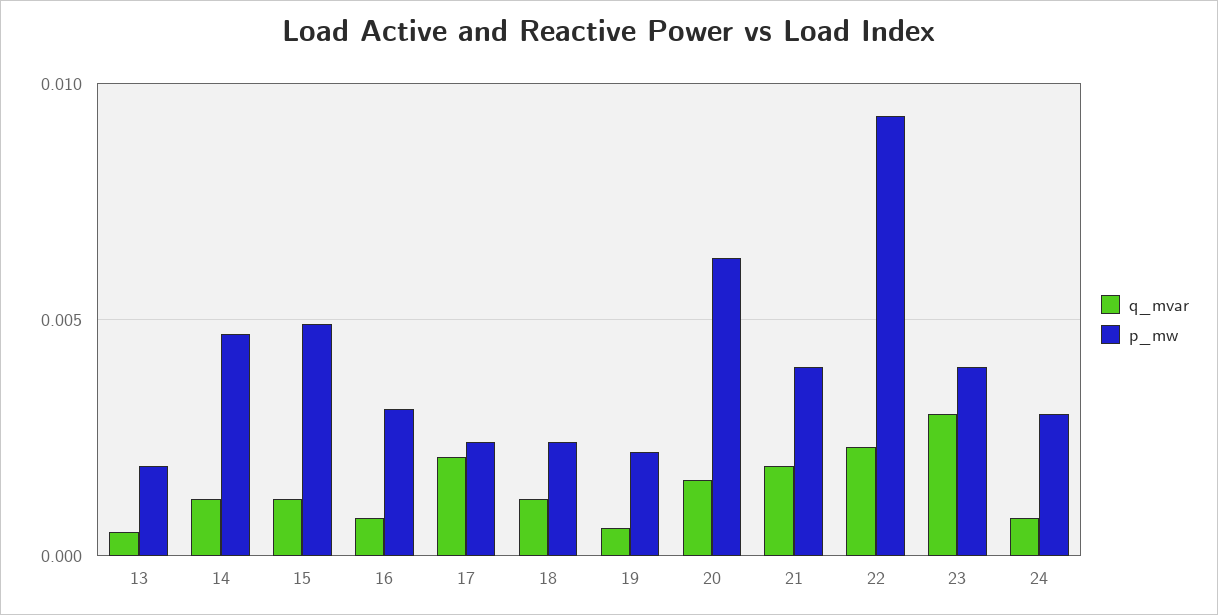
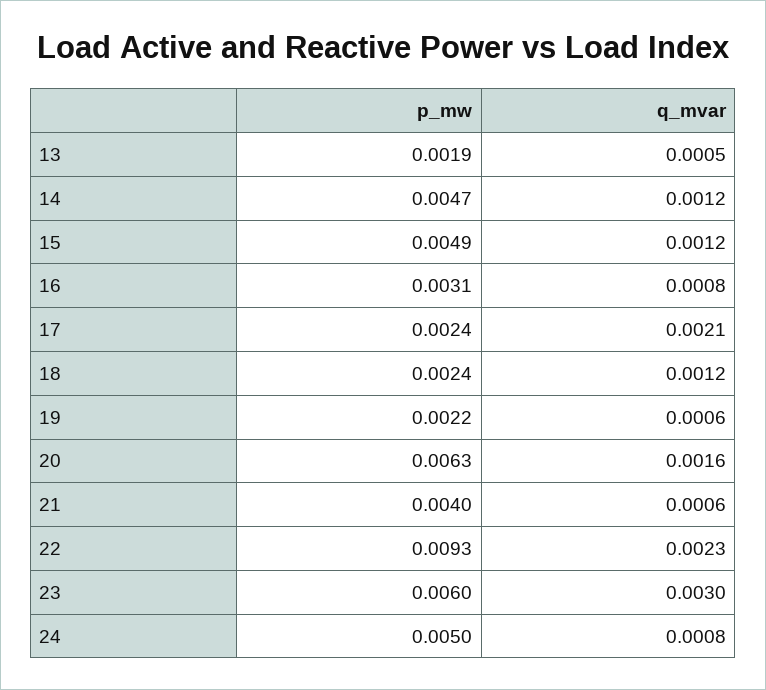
  {
    "q_mvar": {
      "13": 0.0005,
      "14": 0.0012,
      "15": 0.0012,
      "16": 0.0008,
      "17": 0.0021,
      "18": 0.0012,
      "19": 0.0006,
      "20": 0.0016,
-     "21": 0.002,
+     "21": 0.0006,
      "22": 0.0023,
      "23": 0.003,
      "24": 0.0008
    },
    "p_mw": {
      "13": 0.0019,
      "14": 0.0047,
      "15": 0.0049,
      "16": 0.0031,
      "17": 0.0024,
      "18": 0.0024,
      "19": 0.0022,
      "20": 0.0063,
      "21": 0.004,
      "22": 0.0093,
-     "23": 0.004,
+     "23": 0.006,
-     "24": 0.003
+     "24": 0.005
    }
  }

